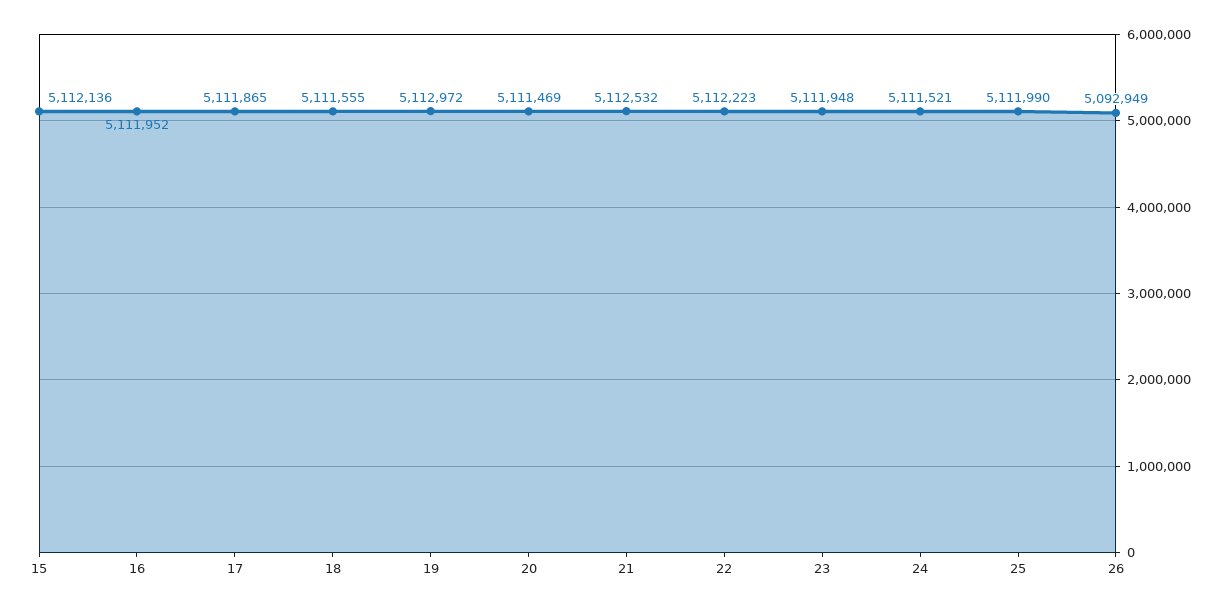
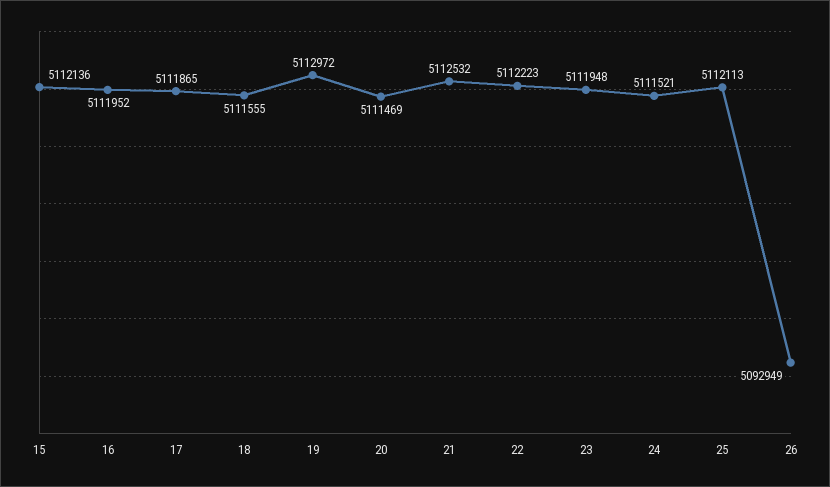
  {
    "15": 5112136,
    "16": 5111952,
    "17": 5111865,
    "18": 5111555,
    "19": 5112972,
    "20": 5111469,
    "21": 5112532,
    "22": 5112223,
    "23": 5111948,
    "24": 5111521,
-   "25": 5111990,
+   "25": 5112113,
    "26": 5092949
  }

